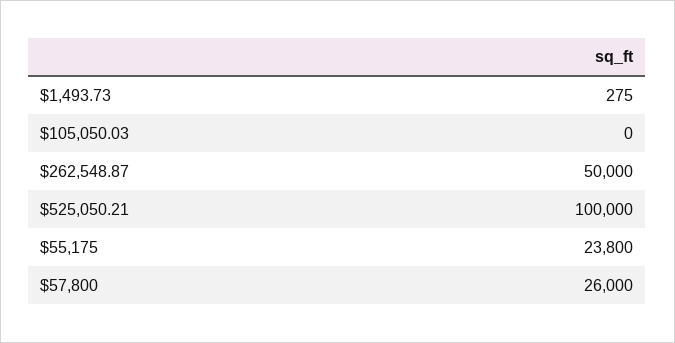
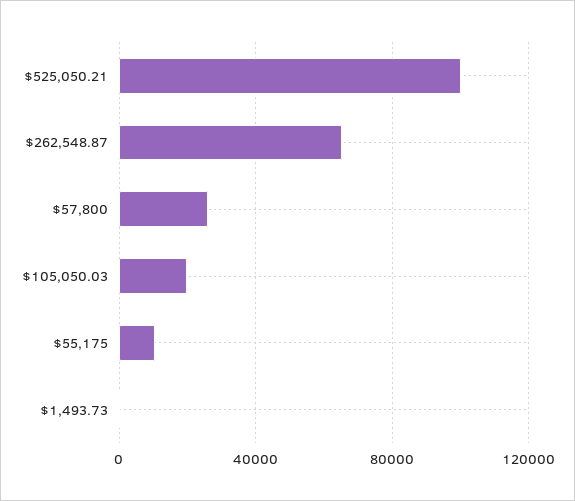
  {
    "$1,493.73": 275,
-   "$105,050.03": 0,
+   "$105,050.03": 20000,
-   "$262,548.87": 50000,
+   "$262,548.87": 65000,
    "$525,050.21": 100000,
-   "$55,175": 23800,
+   "$55,175": 10000,
    "$57,800": 26000
  }

